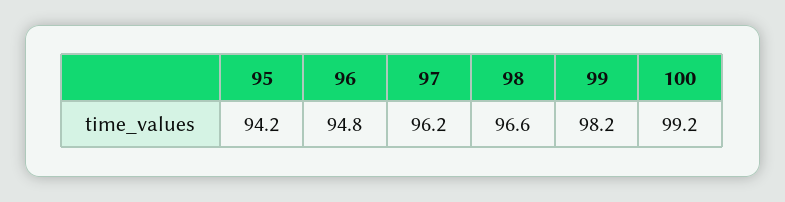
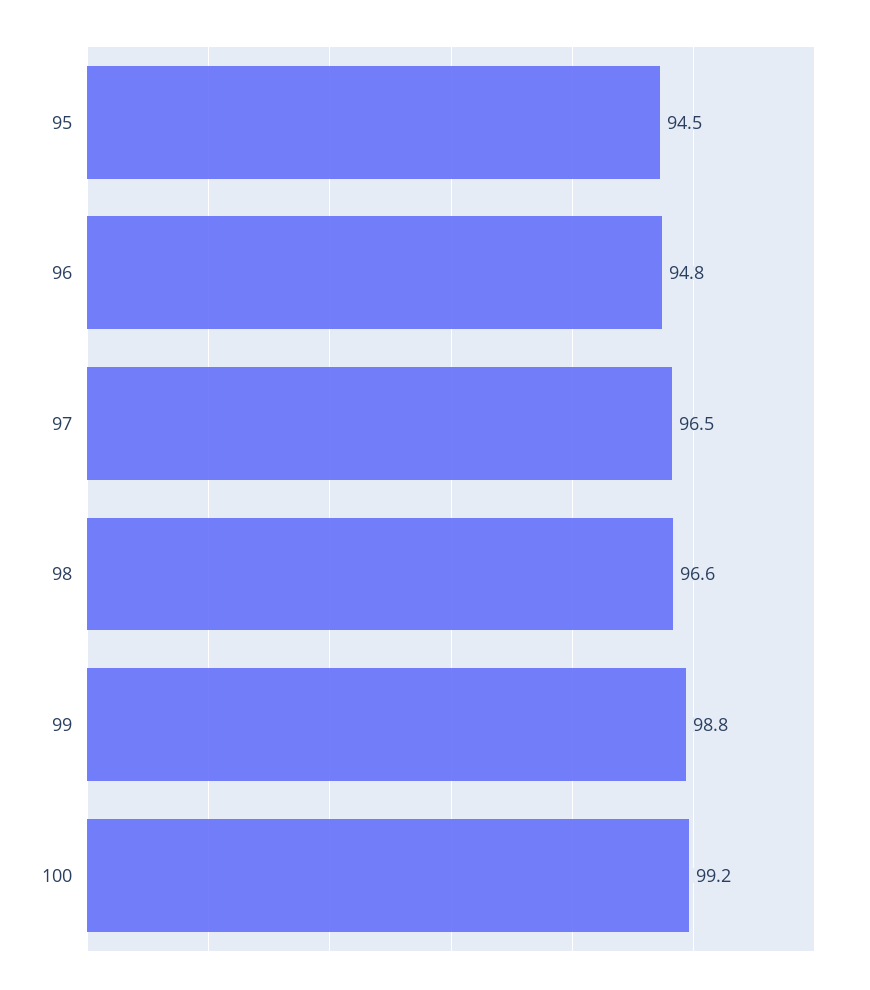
  {
-   "95": 94.2,
+   "95": 94.5,
    "96": 94.8,
-   "97": 96.2,
+   "97": 96.5,
    "98": 96.6,
-   "99": 98.2,
+   "99": 98.8,
    "100": 99.2
  }

